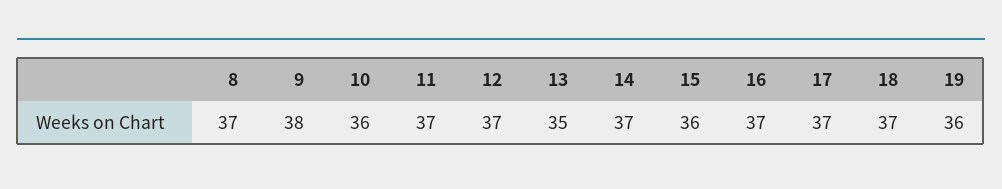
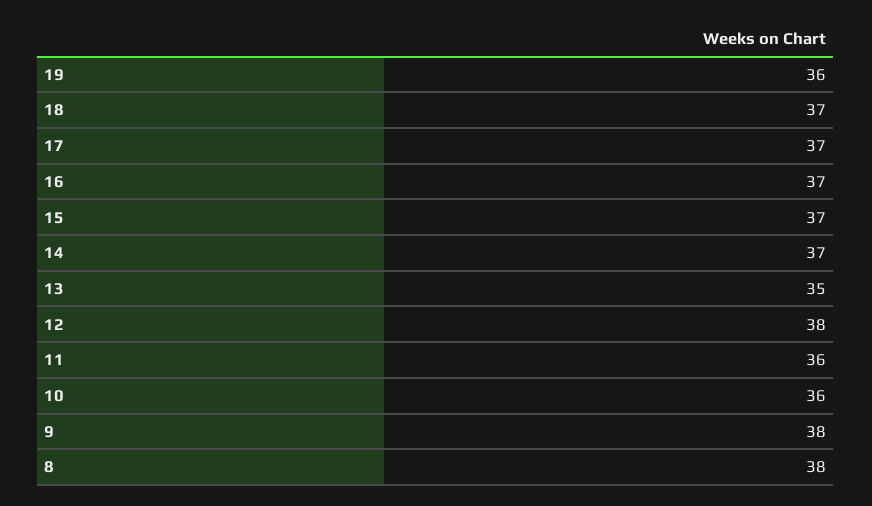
  {
-   "8": 37,
+   "8": 38,
    "9": 38,
    "10": 36,
-   "11": 37,
+   "11": 36,
-   "12": 37,
+   "12": 38,
    "13": 35,
    "14": 37,
-   "15": 36,
+   "15": 37,
    "16": 37,
    "17": 37,
    "18": 37,
    "19": 36
  }

